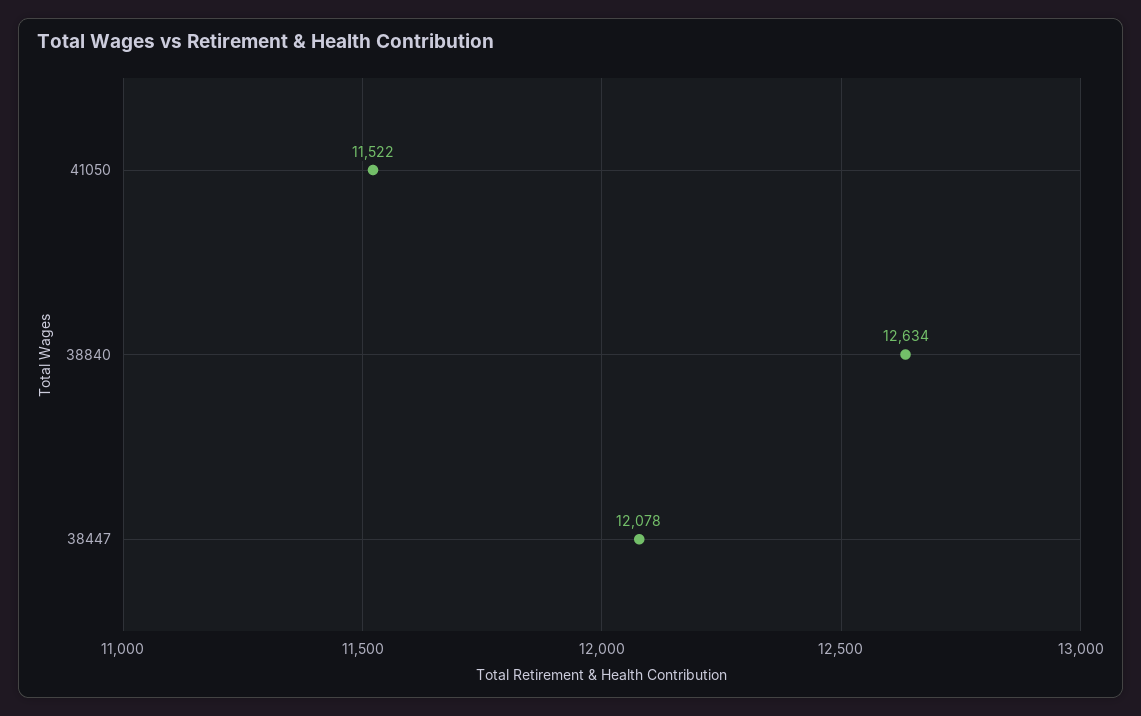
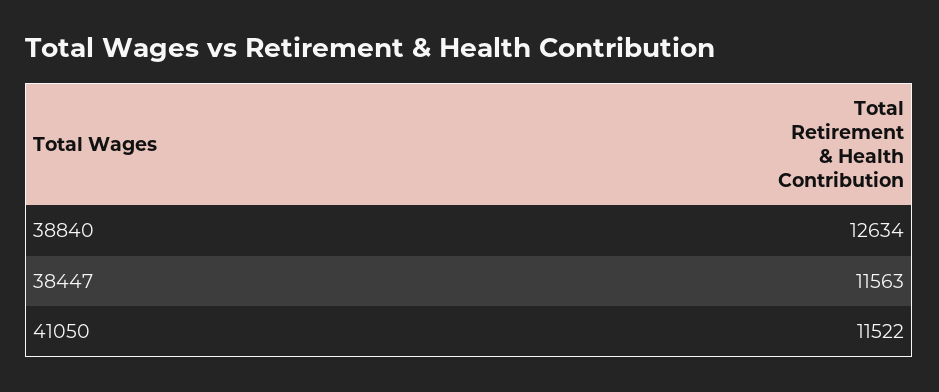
  {
    "41050": 11522,
    "38840": 12634,
-   "38447": 12078
+   "38447": 11563
  }

